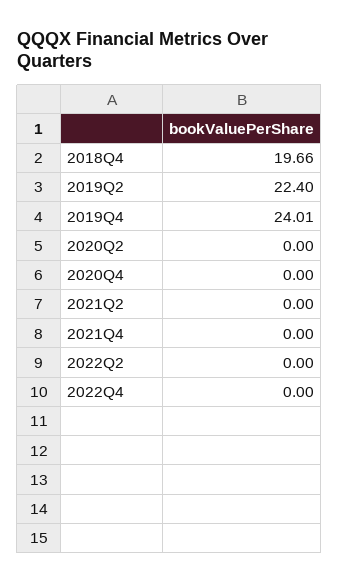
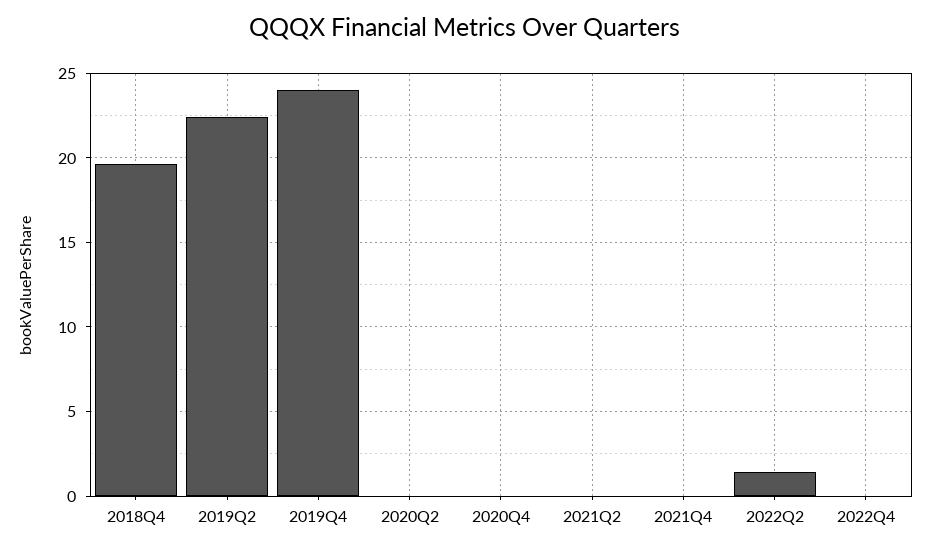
  {
    "2018Q4": 19.66,
    "2019Q2": 22.4,
    "2019Q4": 24.01,
    "2020Q2": 0,
    "2020Q4": 0,
    "2021Q2": 0,
    "2021Q4": 0,
-   "2022Q2": 0,
+   "2022Q2": 1.5,
    "2022Q4": 0
  }

